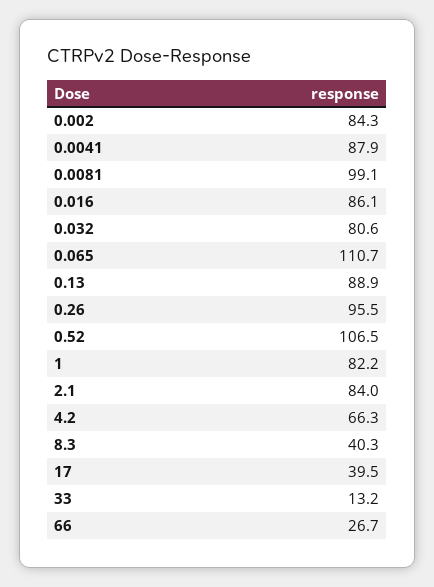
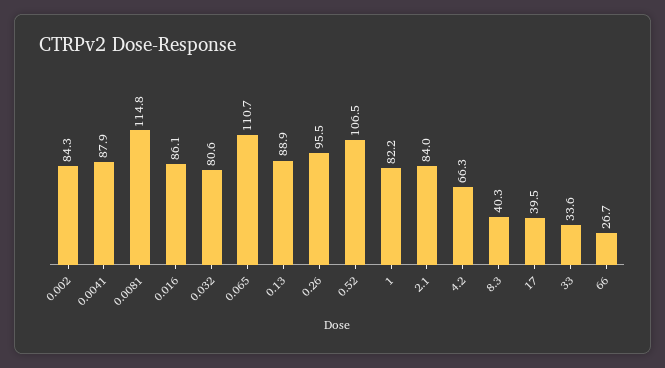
  {
    "0.002": 84.3,
    "0.0041": 87.9,
-   "0.0081": 99.1,
+   "0.0081": 114.8,
    "0.016": 86.1,
    "0.032": 80.6,
    "0.065": 110.7,
    "0.13": 88.9,
    "0.26": 95.5,
    "0.52": 106.5,
    "1": 82.2,
    "2.1": 84,
    "4.2": 66.3,
    "8.3": 40.3,
    "17": 39.5,
-   "33": 13.2,
+   "33": 33.6,
    "66": 26.7
  }

